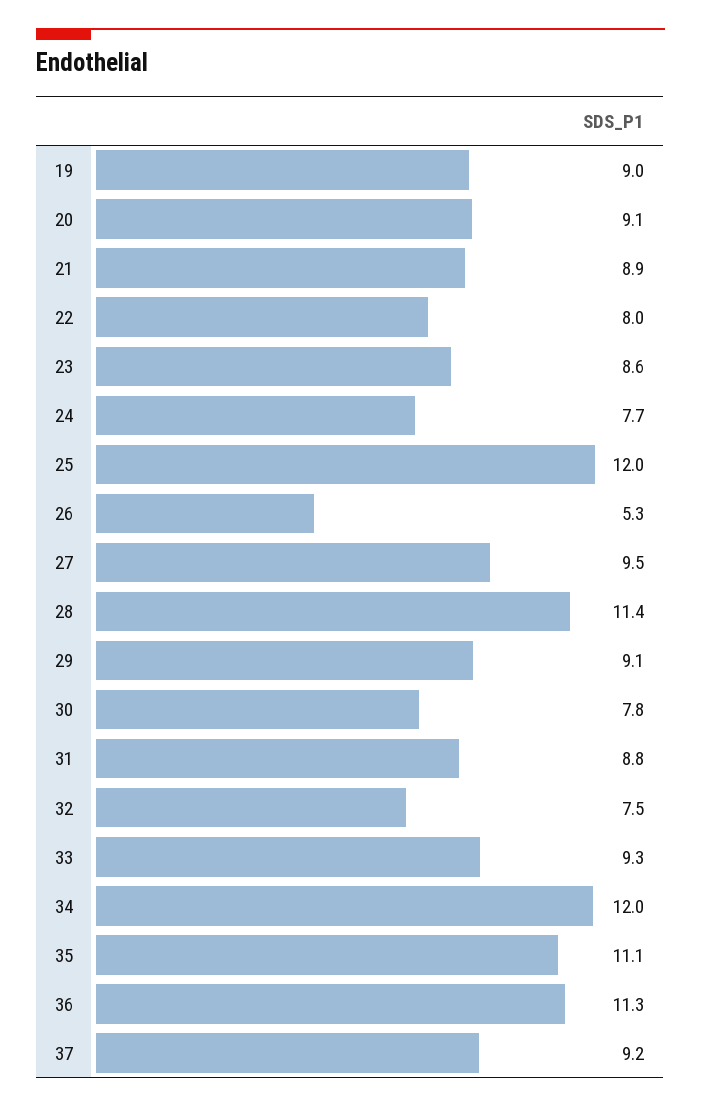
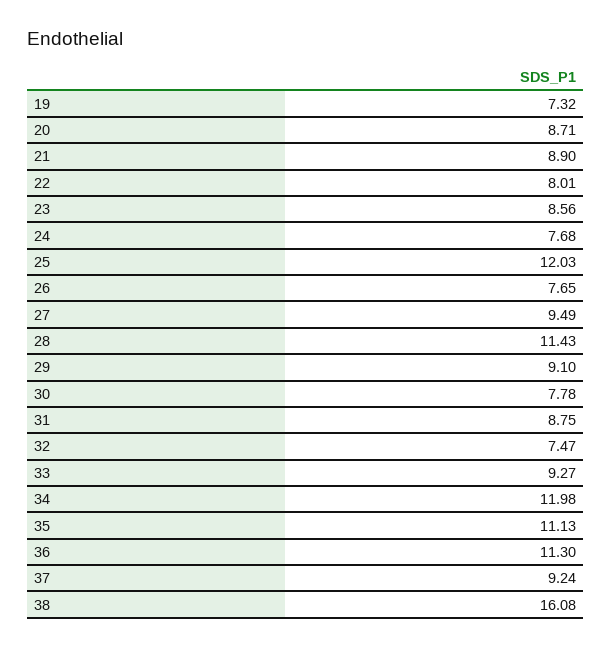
  {
-   "19": 9,
+   "19": 7.32,
-   "20": 9.1,
+   "20": 8.71,
    "21": 8.9,
    "22": 8.01,
    "23": 8.56,
    "24": 7.68,
    "25": 12.03,
-   "26": 5.3,
+   "26": 7.65,
    "27": 9.49,
    "28": 11.43,
    "29": 9.1,
    "30": 7.78,
    "31": 8.75,
    "32": 7.47,
    "33": 9.27,
    "34": 11.98,
    "35": 11.13,
    "36": 11.3,
-   "37": 9.24
+   "37": 9.24,
+   "38": 16.08
  }

